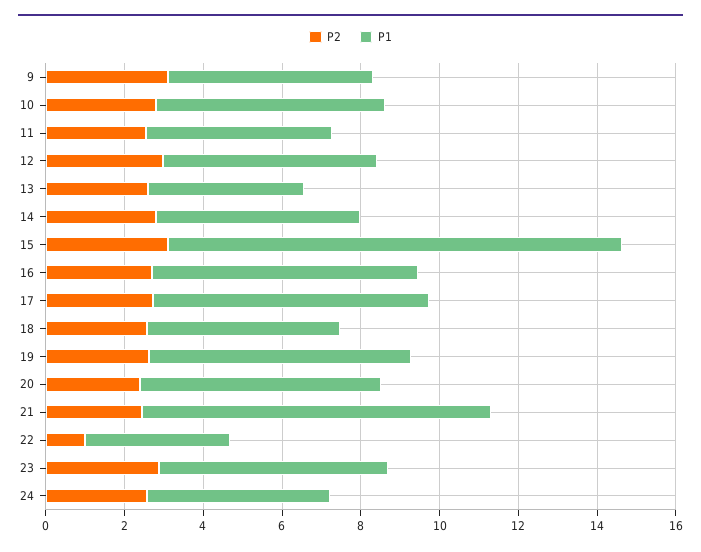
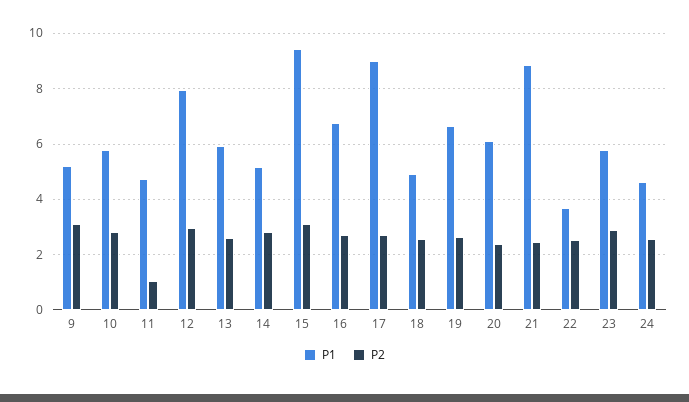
  {
    "P2": {
      "9": 3,
      "10": 2.75,
-     "11": 2.5,
+     "11": 1,
      "12": 3,
      "13": 2.5,
      "14": 2.75,
      "15": 3,
      "16": 2.75,
      "17": 2.75,
      "18": 2.5,
      "19": 2.75,
      "20": 2.5,
      "21": 2.5,
-     "22": 1,
+     "22": 2.5,
      "23": 3,
      "24": 2.5
    },
    "P1": {
      "9": 5.25,
      "10": 5.75,
      "11": 4.75,
-     "12": 5.5,
+     "12": 8,
-     "13": 4,
+     "13": 6,
      "14": 5.25,
-     "15": 11.5,
+     "15": 9.5,
      "16": 6.75,
-     "17": 7,
+     "17": 9,
      "18": 5,
      "19": 6.75,
      "20": 6,
      "21": 8.75,
      "22": 3.75,
      "23": 5.75,
      "24": 4.75
    }
  }

